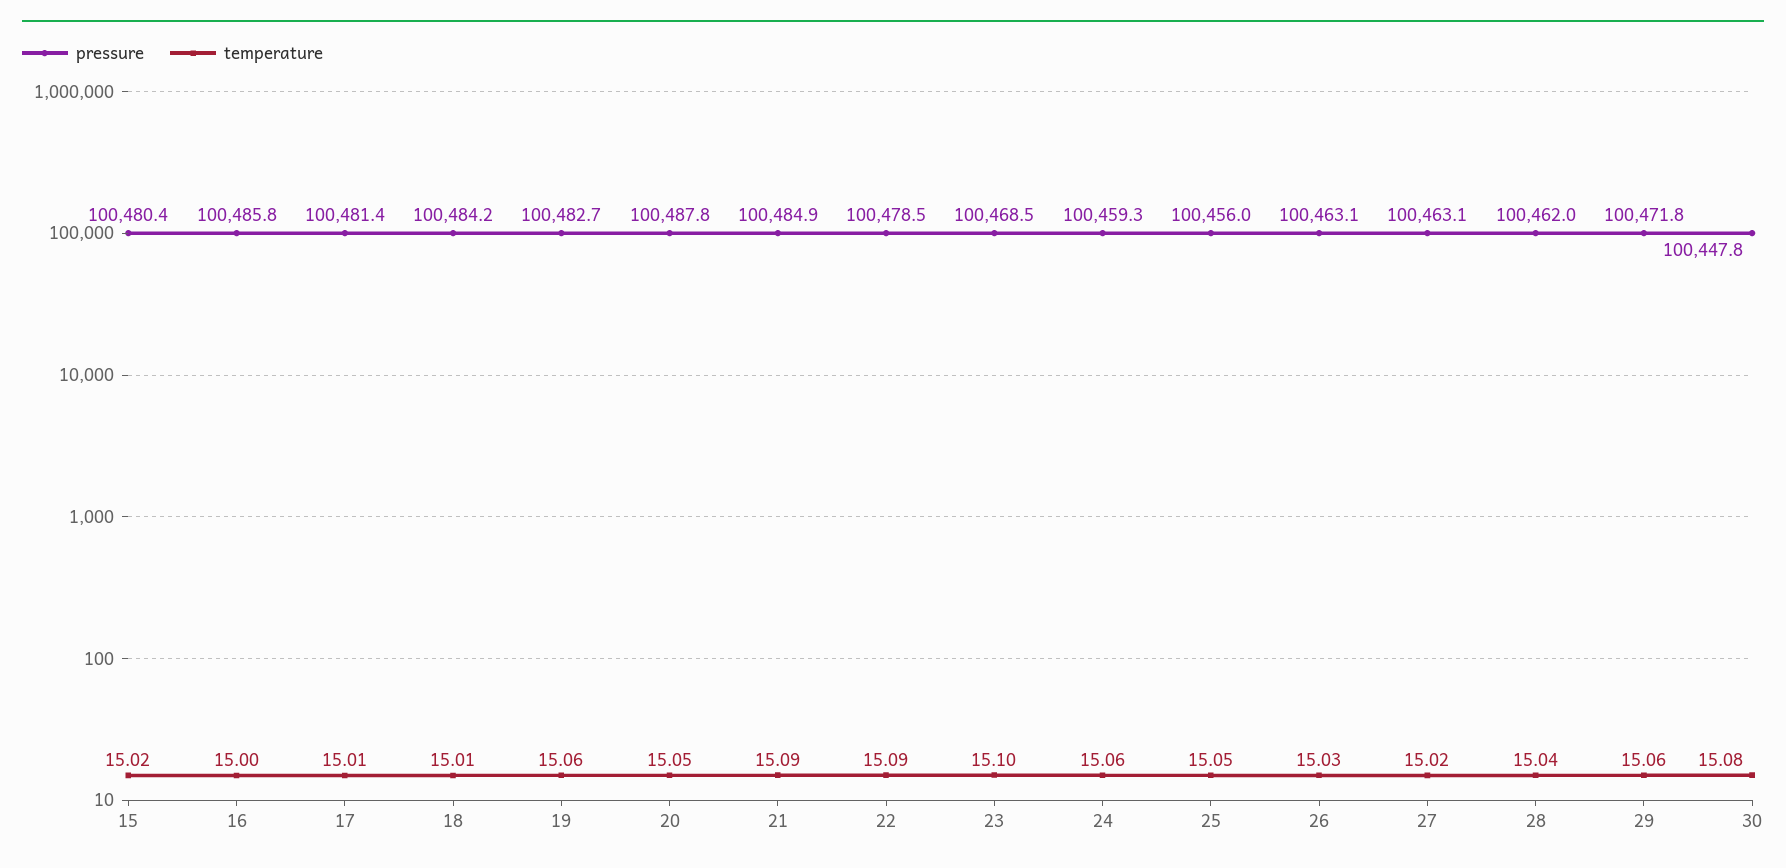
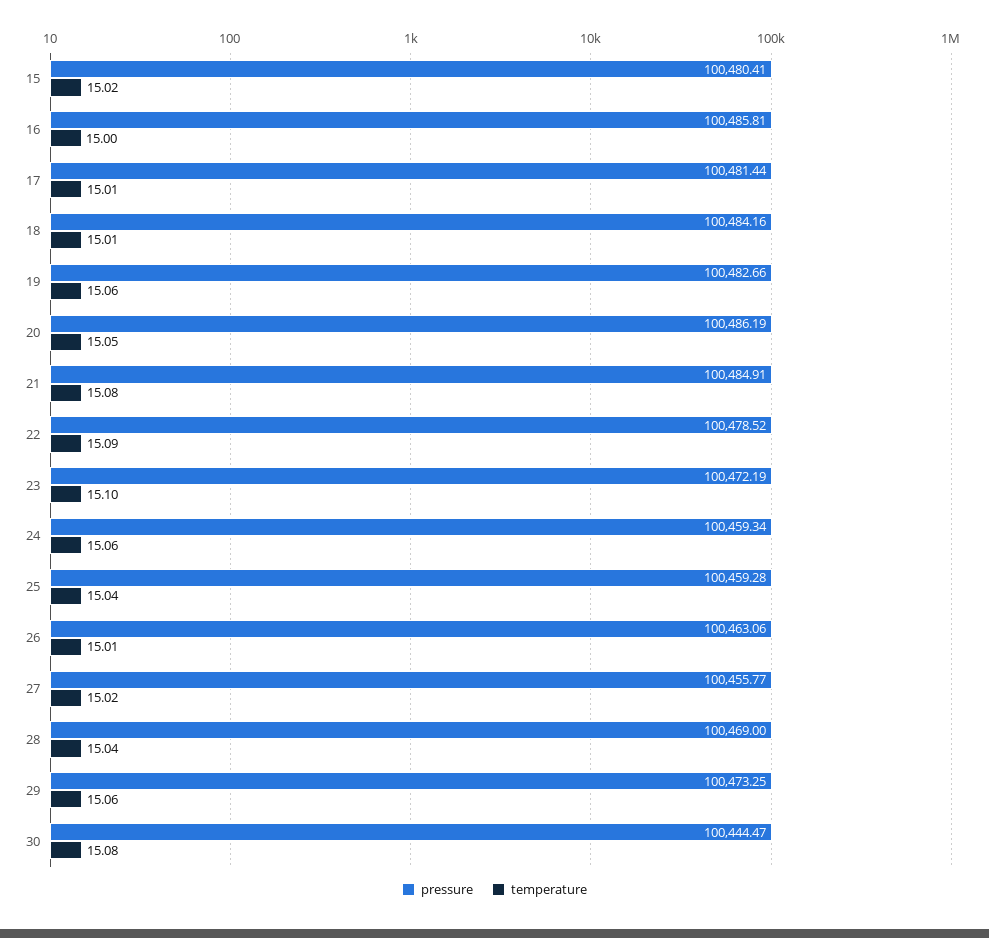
  {
    "pressure": {
      "15": 100480.41,
      "16": 100485.81,
      "17": 100481.44,
      "18": 100484.16,
      "19": 100482.66,
-     "20": 100487.8,
+     "20": 100486.19,
      "21": 100484.91,
      "22": 100478.52,
-     "23": 100468.5,
+     "23": 100472.19,
      "24": 100459.34,
-     "25": 100456,
+     "25": 100459.28,
      "26": 100463.06,
-     "27": 100463.1,
+     "27": 100455.77,
-     "28": 100462,
+     "28": 100469,
-     "29": 100471.8,
+     "29": 100473.25,
-     "30": 100447.8
+     "30": 100444.47
    },
    "temperature": {
      "15": 15.02,
      "16": 15,
      "17": 15.01,
      "18": 15.01,
      "19": 15.06,
      "20": 15.05,
-     "21": 15.09,
+     "21": 15.08,
      "22": 15.09,
      "23": 15.1,
      "24": 15.06,
-     "25": 15.05,
+     "25": 15.04,
-     "26": 15.03,
+     "26": 15.01,
      "27": 15.02,
      "28": 15.04,
      "29": 15.06,
      "30": 15.08
    }
  }

